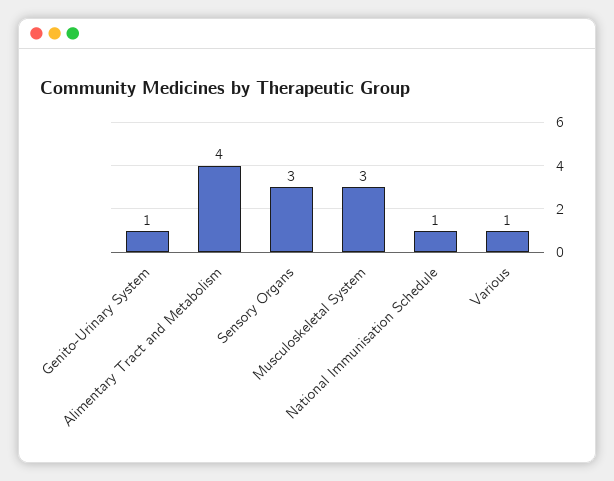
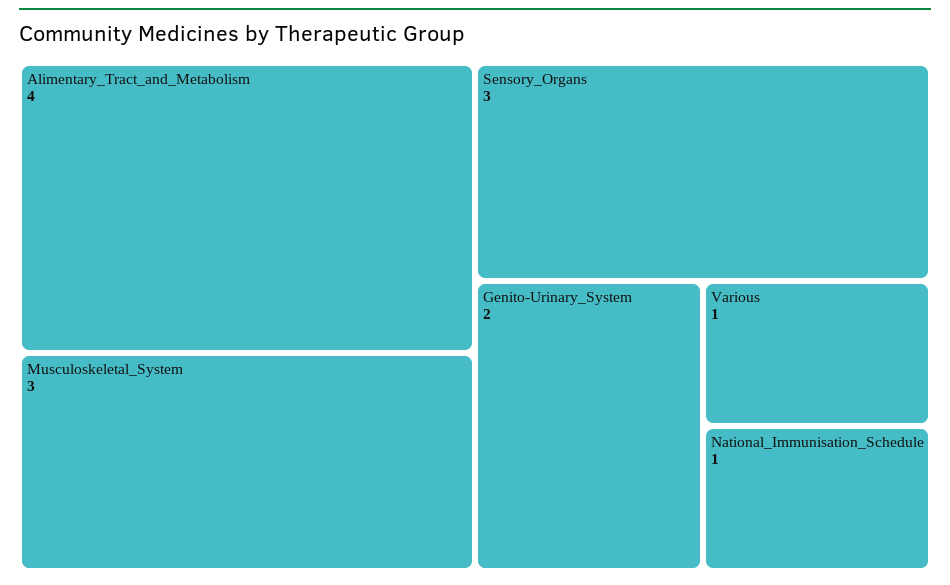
  {
-   "Genito-Urinary System": 1,
+   "Genito-Urinary System": 2,
    "Alimentary Tract and Metabolism": 4,
    "Sensory Organs": 3,
    "Musculoskeletal System": 3,
    "National Immunisation Schedule": 1,
    "Various": 1
  }

